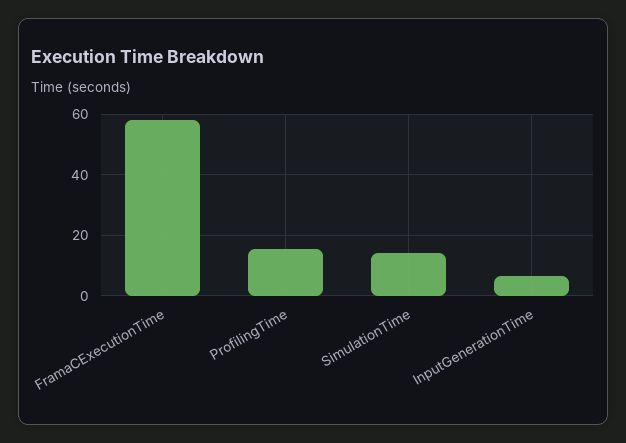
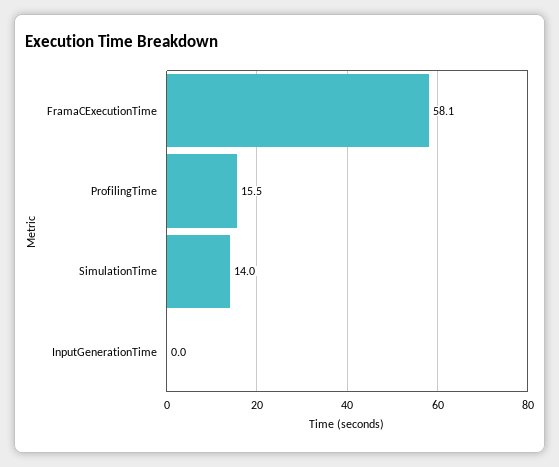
  {
    "FramaCExecutionTime": 58.1,
    "ProfilingTime": 15.5,
    "SimulationTime": 14,
-   "InputGenerationTime": 6
+   "InputGenerationTime": 0
  }

